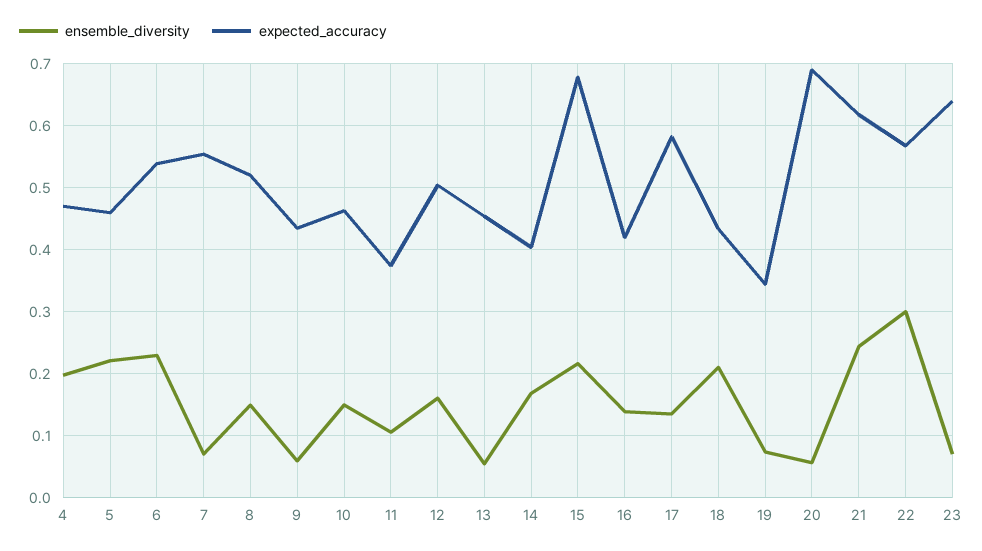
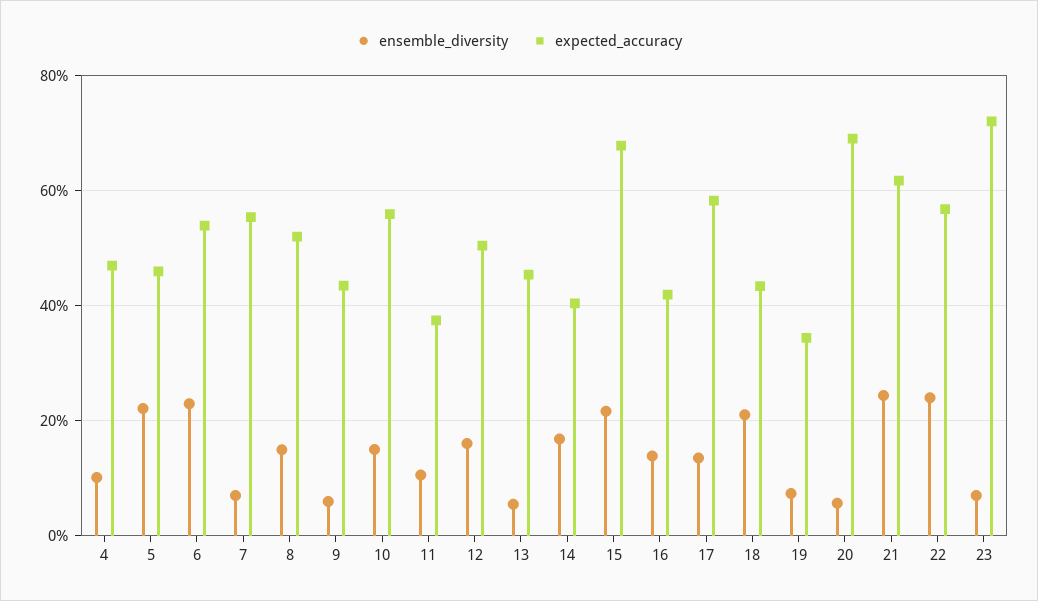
  {
    "ensemble_diversity": {
-     "4": 0.2,
+     "4": 0.1,
      "5": 0.22,
      "6": 0.23,
      "7": 0.07,
      "8": 0.15,
      "9": 0.06,
      "10": 0.15,
      "11": 0.11,
      "12": 0.16,
      "13": 0.05,
      "14": 0.17,
      "15": 0.22,
      "16": 0.14,
      "17": 0.14,
      "18": 0.21,
      "19": 0.07,
      "20": 0.06,
      "21": 0.24,
-     "22": 0.3,
+     "22": 0.24,
      "23": 0.07
    },
    "expected_accuracy": {
      "4": 0.47,
      "5": 0.46,
      "6": 0.54,
      "7": 0.55,
      "8": 0.52,
      "9": 0.43,
-     "10": 0.46,
+     "10": 0.56,
      "11": 0.37,
      "12": 0.5,
      "13": 0.45,
      "14": 0.4,
      "15": 0.68,
      "16": 0.42,
      "17": 0.58,
      "18": 0.43,
      "19": 0.34,
      "20": 0.69,
      "21": 0.62,
      "22": 0.57,
-     "23": 0.64
+     "23": 0.72
    }
  }

